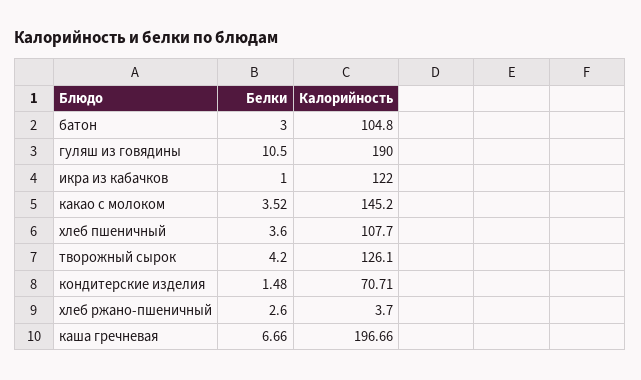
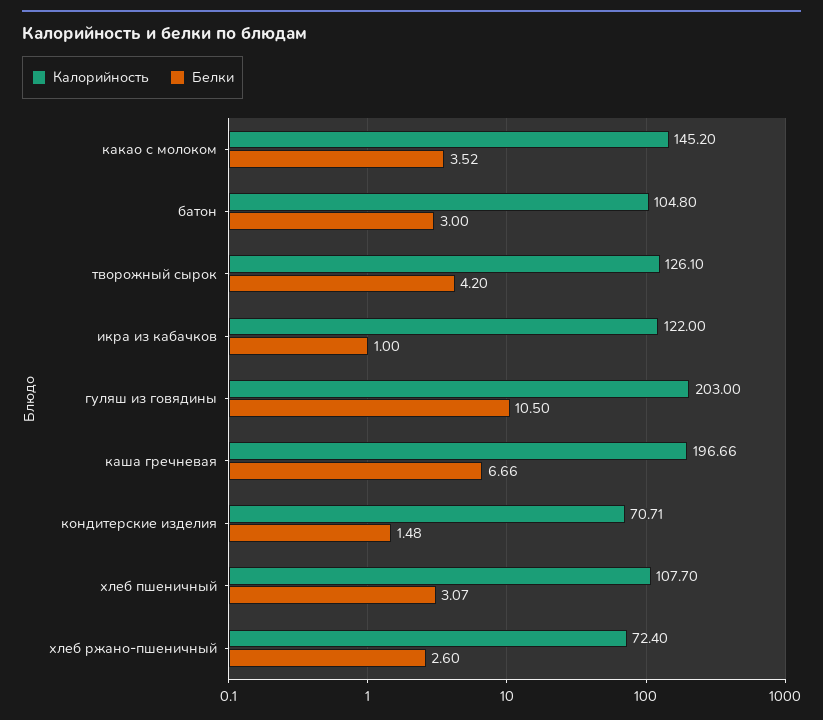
  {
    "Белки": {
      "батон": 3,
      "гуляш из говядины": 10.5,
      "икра из кабачков": 1,
      "какао с молоком": 3.52,
-     "хлеб пшеничный": 3.6,
+     "хлеб пшеничный": 3.07,
      "творожный сырок": 4.2,
      "кондитерские изделия": 1.48,
      "хлеб ржано-пшеничный": 2.6,
      "каша гречневая": 6.66
    },
    "Калорийность": {
      "батон": 104.8,
-     "гуляш из говядины": 190,
+     "гуляш из говядины": 203,
      "икра из кабачков": 122,
      "какао с молоком": 145.2,
      "хлеб пшеничный": 107.7,
      "творожный сырок": 126.1,
      "кондитерские изделия": 70.71,
-     "хлеб ржано-пшеничный": 3.7,
+     "хлеб ржано-пшеничный": 72.4,
      "каша гречневая": 196.66
    }
  }

